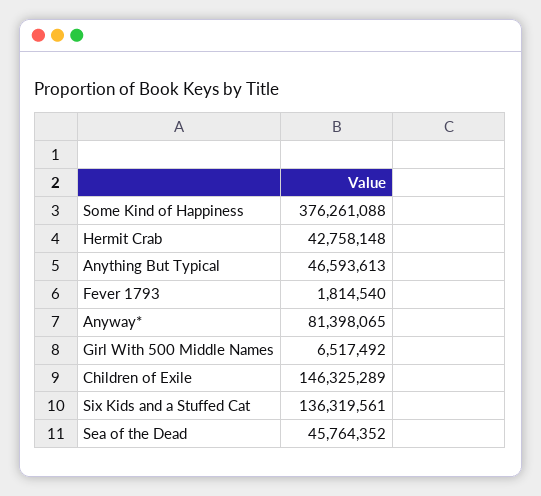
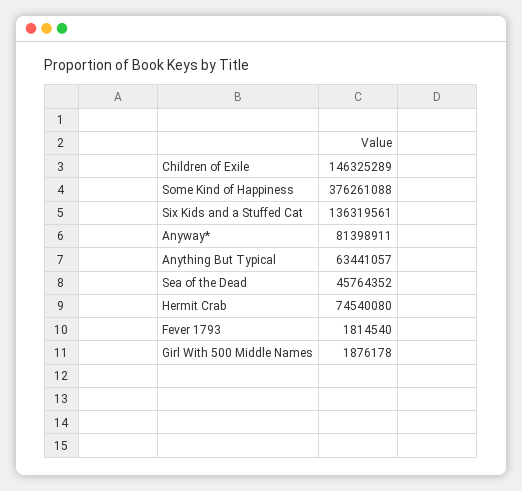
  {
    "Some Kind of Happiness": 376261088,
-   "Hermit Crab": 42758148,
+   "Hermit Crab": 74540080,
-   "Anything But Typical": 46593613,
+   "Anything But Typical": 63441057,
    "Fever 1793": 1814540,
-   "Anyway*": 81398065,
+   "Anyway*": 81398911,
-   "Girl With 500 Middle Names": 6517492,
+   "Girl With 500 Middle Names": 1876178,
    "Children of Exile": 146325289,
    "Six Kids and a Stuffed Cat": 136319561,
    "Sea of the Dead": 45764352
  }

